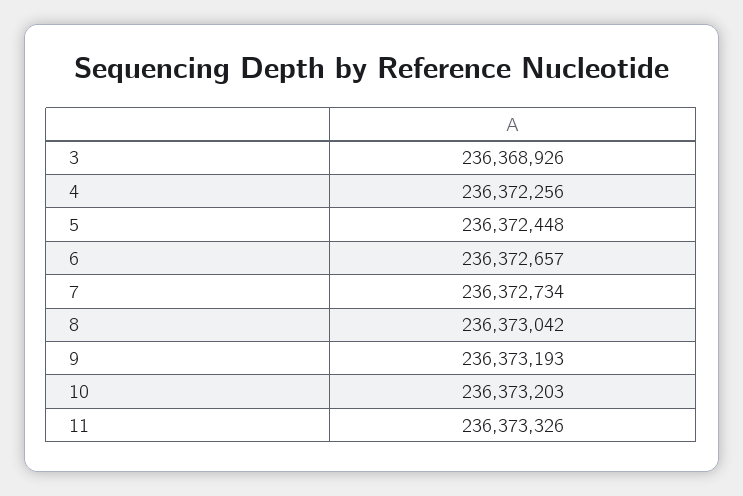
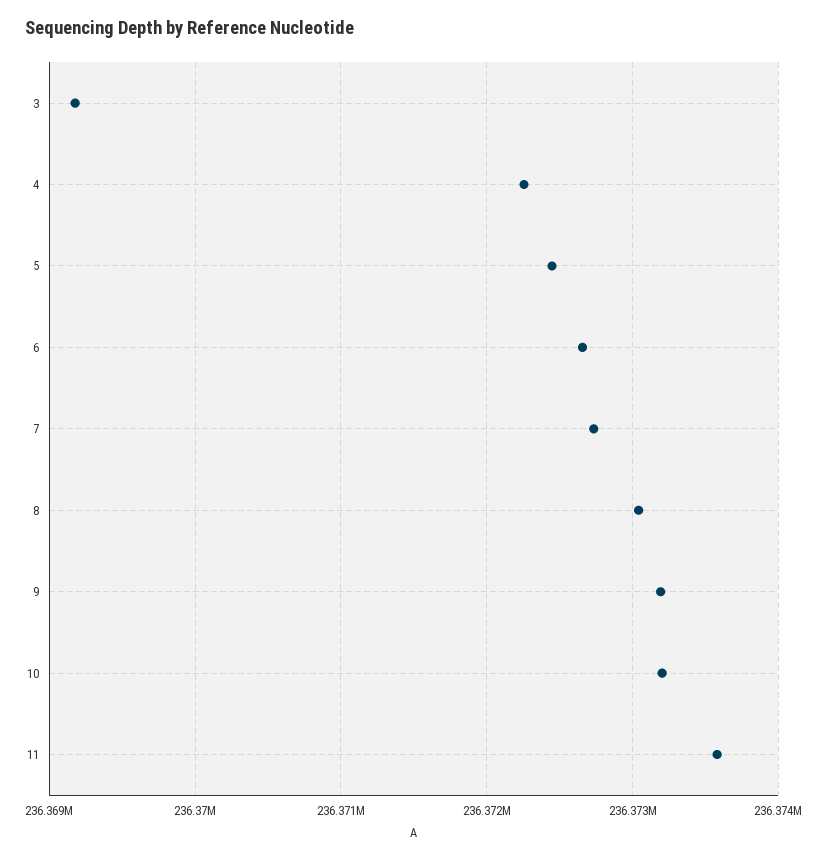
  {
-   "3": 236368926,
+   "3": 236369200,
    "4": 236372256,
    "5": 236372448,
    "6": 236372657,
    "7": 236372734,
    "8": 236373042,
    "9": 236373193,
    "10": 236373203,
-   "11": 236373326
+   "11": 236373600
  }

